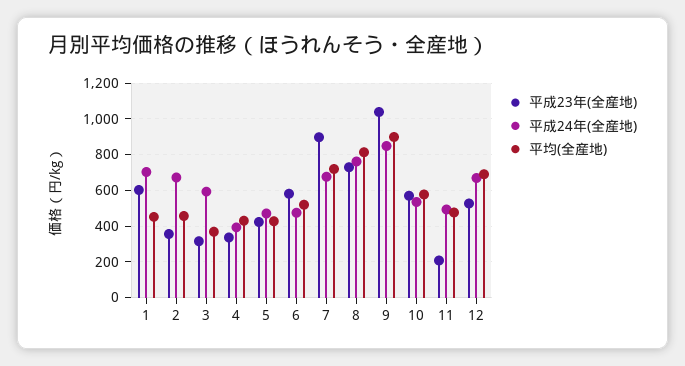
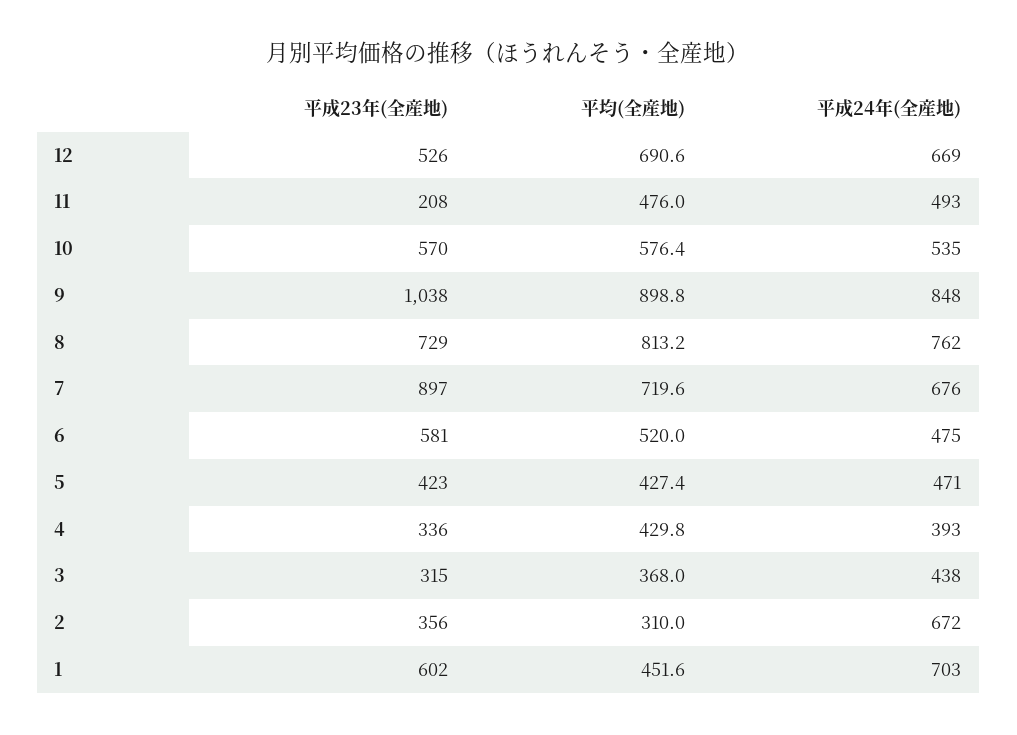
  {
    "平成23年(全産地)": {
      "1": 602,
      "2": 356,
      "3": 315,
      "4": 336,
      "5": 423,
      "6": 581,
      "7": 897,
      "8": 729,
      "9": 1038,
      "10": 570,
      "11": 208,
      "12": 526
    },
    "平成24年(全産地)": {
      "1": 703,
      "2": 672,
-     "3": 600,
+     "3": 438,
      "4": 393,
      "5": 471,
      "6": 475,
      "7": 676,
      "8": 762,
      "9": 848,
      "10": 535,
      "11": 493,
      "12": 669
    },
    "平均(全産地)": {
      "1": 451.6,
-     "2": 450,
+     "2": 310,
      "3": 368,
      "4": 429.8,
      "5": 427.4,
      "6": 520,
      "7": 719.6,
      "8": 813.2,
      "9": 898.8,
      "10": 576.4,
      "11": 476,
      "12": 690.6
    }
  }

